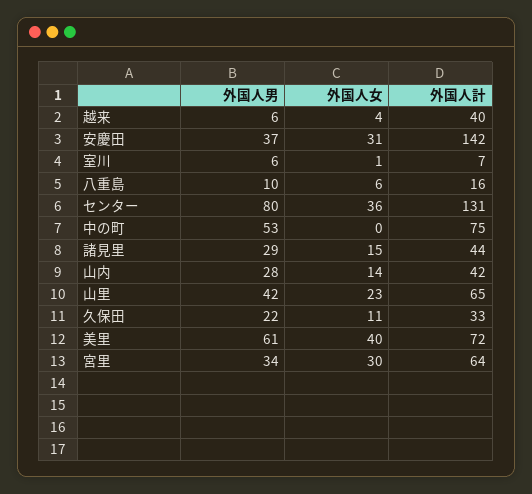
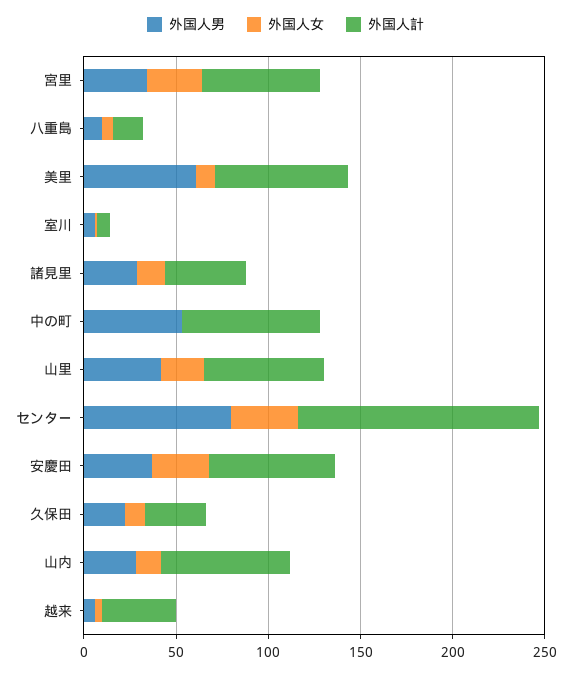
  {
    "外国人男": {
      "越来": 6,
      "安慶田": 37,
      "室川": 6,
      "八重島": 10,
      "センター": 80,
      "中の町": 53,
      "諸見里": 29,
      "山内": 28,
      "山里": 42,
      "久保田": 22,
      "美里": 61,
      "宮里": 34
    },
    "外国人女": {
      "越来": 4,
      "安慶田": 31,
      "室川": 1,
      "八重島": 6,
      "センター": 36,
      "中の町": 0,
      "諸見里": 15,
      "山内": 14,
      "山里": 23,
      "久保田": 11,
-     "美里": 40,
+     "美里": 10,
      "宮里": 30
    },
    "外国人計": {
      "越来": 40,
-     "安慶田": 142,
+     "安慶田": 70,
      "室川": 7,
      "八重島": 16,
      "センター": 131,
      "中の町": 75,
      "諸見里": 44,
-     "山内": 42,
+     "山内": 70,
      "山里": 65,
      "久保田": 33,
      "美里": 72,
      "宮里": 64
    }
  }

